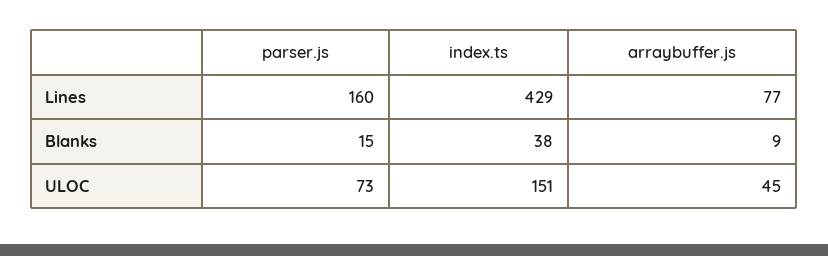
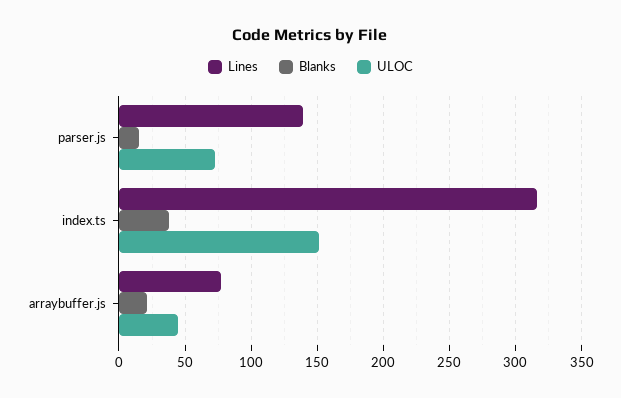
  {
    "Lines": {
-     "parser.js": 160,
+     "parser.js": 140,
-     "index.ts": 429,
+     "index.ts": 315,
      "arraybuffer.js": 77
    },
    "Blanks": {
      "parser.js": 15,
      "index.ts": 38,
-     "arraybuffer.js": 9
+     "arraybuffer.js": 20
    },
    "ULOC": {
      "parser.js": 73,
      "index.ts": 151,
      "arraybuffer.js": 45
    }
  }

